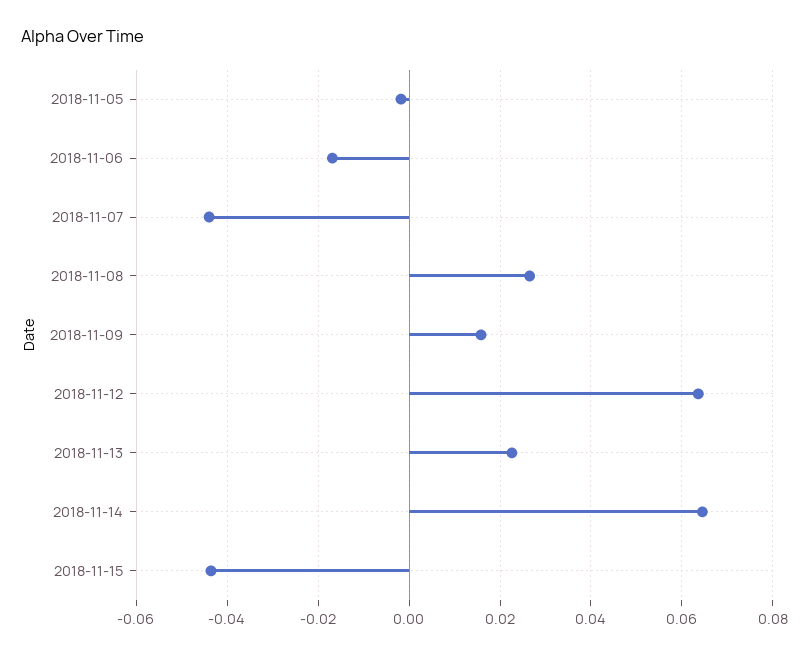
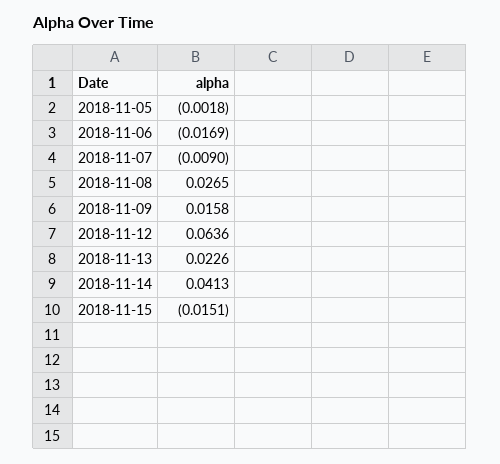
  {
    "2018-11-05": -0.0018,
    "2018-11-06": -0.0169,
-   "2018-11-07": -0.044,
+   "2018-11-07": -0.009,
    "2018-11-08": 0.0265,
    "2018-11-09": 0.0158,
    "2018-11-12": 0.0636,
    "2018-11-13": 0.0226,
-   "2018-11-14": 0.064,
+   "2018-11-14": 0.0413,
-   "2018-11-15": -0.044
+   "2018-11-15": -0.0151
  }

